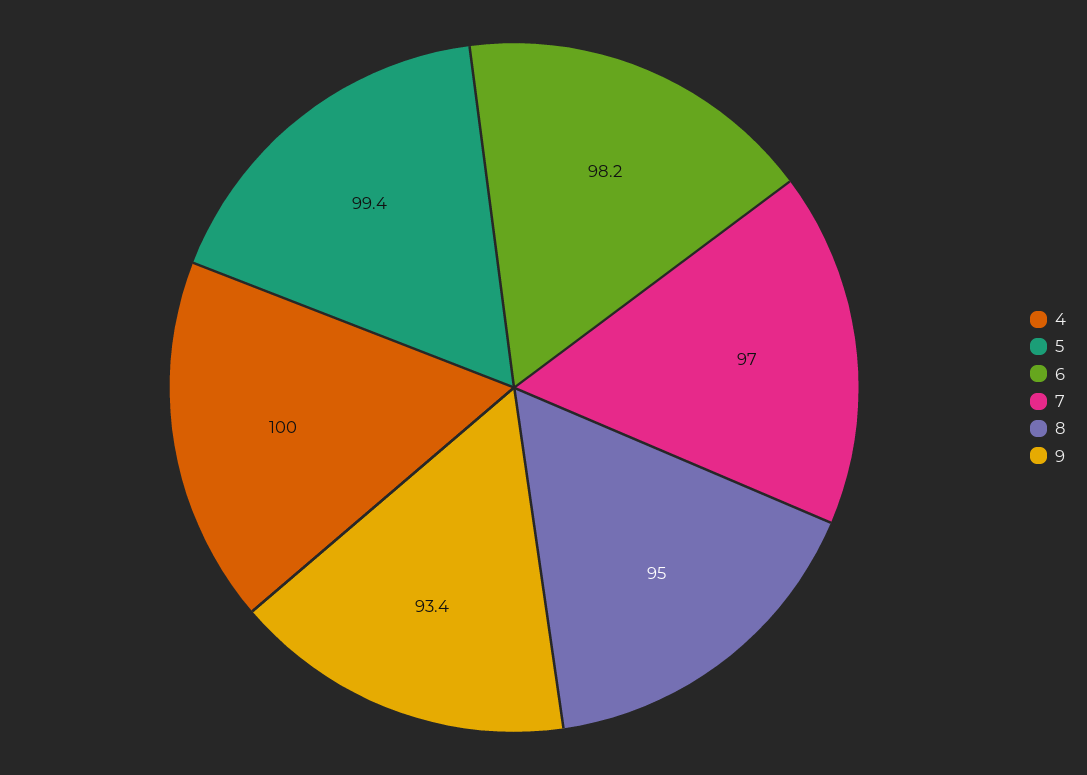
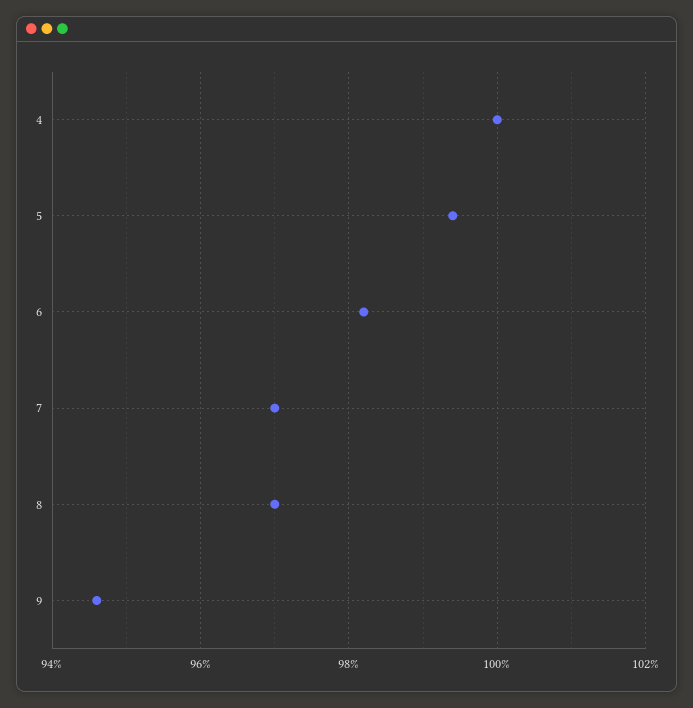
  {
    "4": 100,
    "5": 99.4,
    "6": 98.2,
    "7": 97,
-   "8": 95,
+   "8": 97,
-   "9": 93.4
+   "9": 94.5
  }

